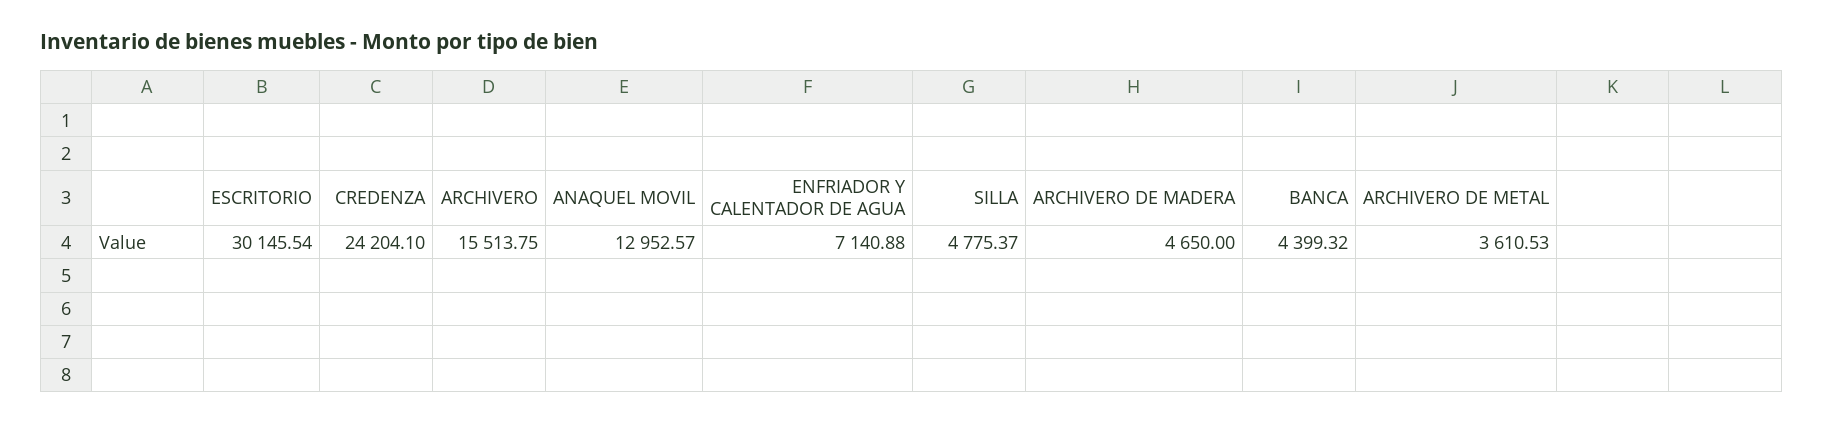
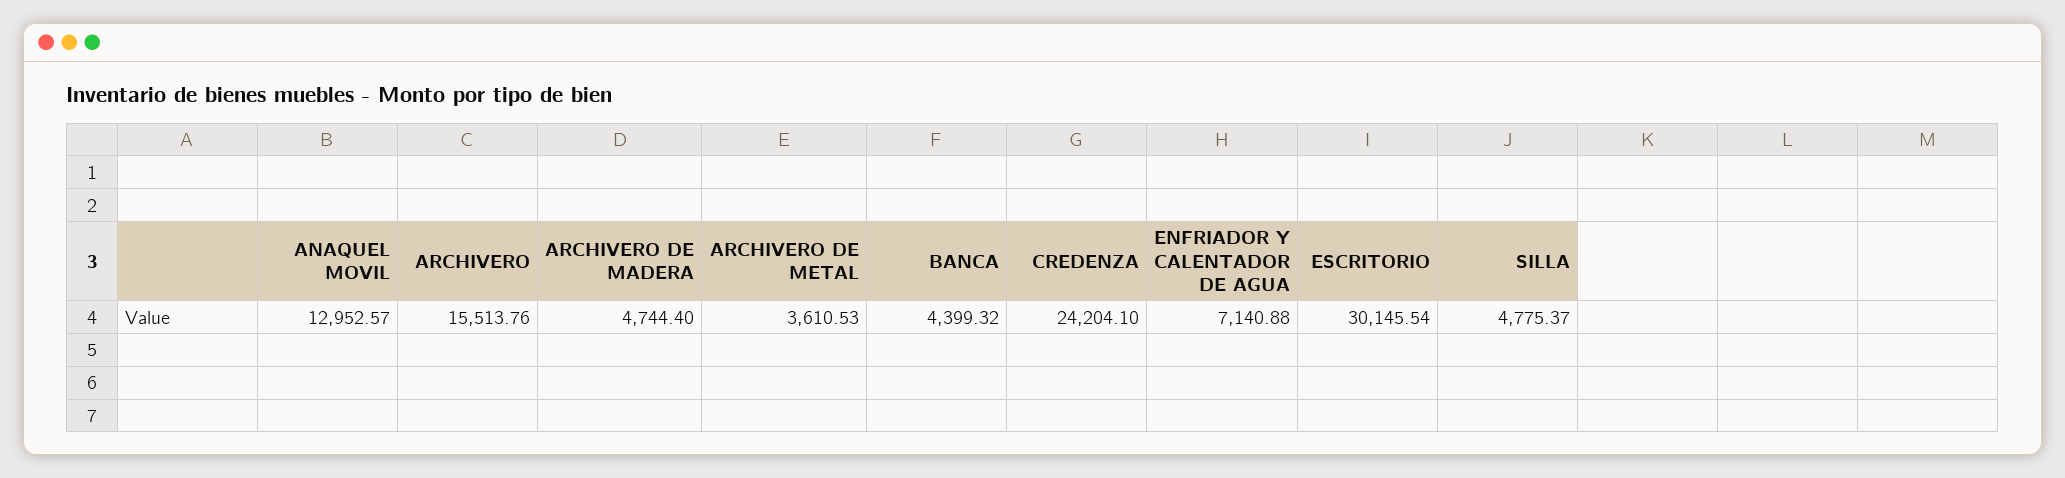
  {
    "ESCRITORIO": 30145.54,
    "CREDENZA": 24204.1,
-   "ARCHIVERO": 15513.75,
+   "ARCHIVERO": 15513.76,
    "ANAQUEL MOVIL": 12952.57,
    "ENFRIADOR Y CALENTADOR DE AGUA": 7140.88,
    "SILLA": 4775.37,
-   "ARCHIVERO DE MADERA": 4650,
+   "ARCHIVERO DE MADERA": 4744.4,
    "BANCA": 4399.32,
    "ARCHIVERO DE METAL": 3610.53
  }

